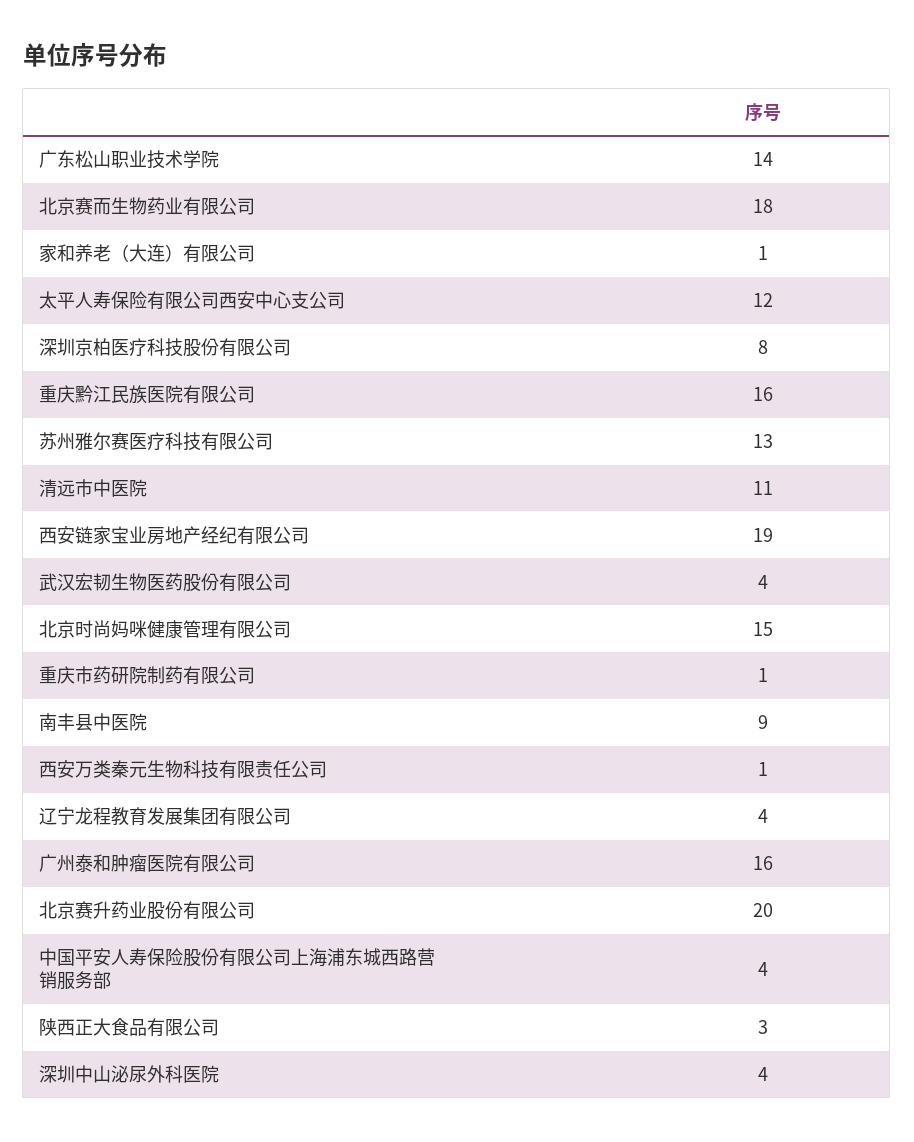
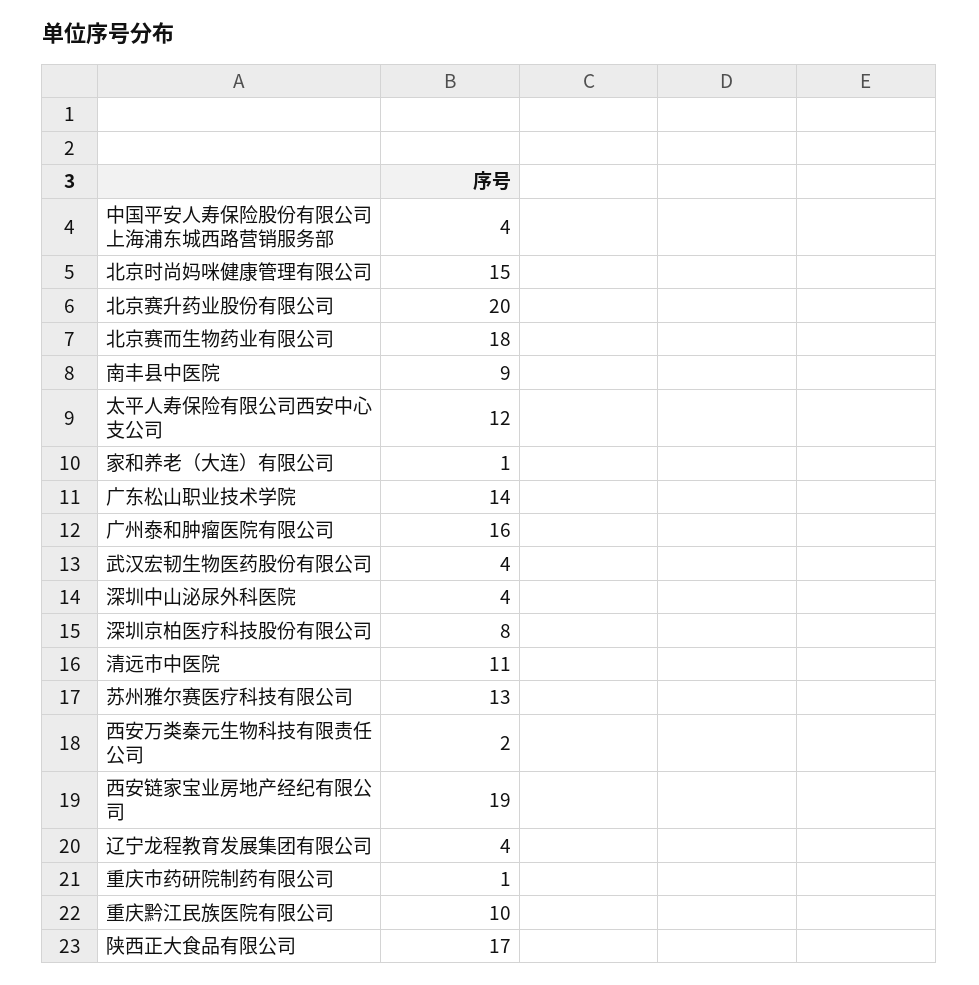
  {
    "广东松山职业技术学院": 14,
    "北京赛而生物药业有限公司": 18,
    "家和养老（大连）有限公司": 1,
    "太平人寿保险有限公司西安中心支公司": 12,
    "深圳京柏医疗科技股份有限公司": 8,
-   "重庆黔江民族医院有限公司": 16,
+   "重庆黔江民族医院有限公司": 10,
    "苏州雅尔赛医疗科技有限公司": 13,
    "清远市中医院": 11,
    "西安链家宝业房地产经纪有限公司": 19,
    "武汉宏韧生物医药股份有限公司": 4,
    "北京时尚妈咪健康管理有限公司": 15,
    "重庆市药研院制药有限公司": 1,
    "南丰县中医院": 9,
-   "西安万类秦元生物科技有限责任公司": 1,
+   "西安万类秦元生物科技有限责任公司": 2,
    "辽宁龙程教育发展集团有限公司": 4,
    "广州泰和肿瘤医院有限公司": 16,
    "北京赛升药业股份有限公司": 20,
    "中国平安人寿保险股份有限公司上海浦东城西路营销服务部": 4,
-   "陕西正大食品有限公司": 3,
+   "陕西正大食品有限公司": 17,
    "深圳中山泌尿外科医院": 4
  }

